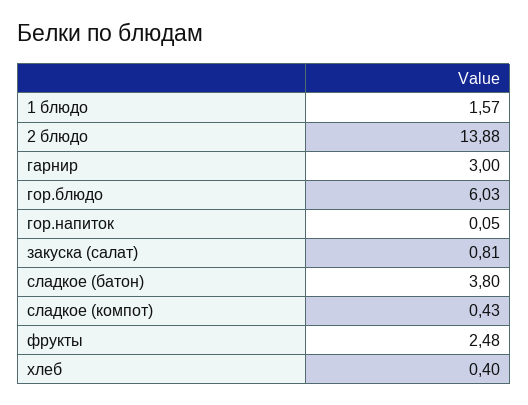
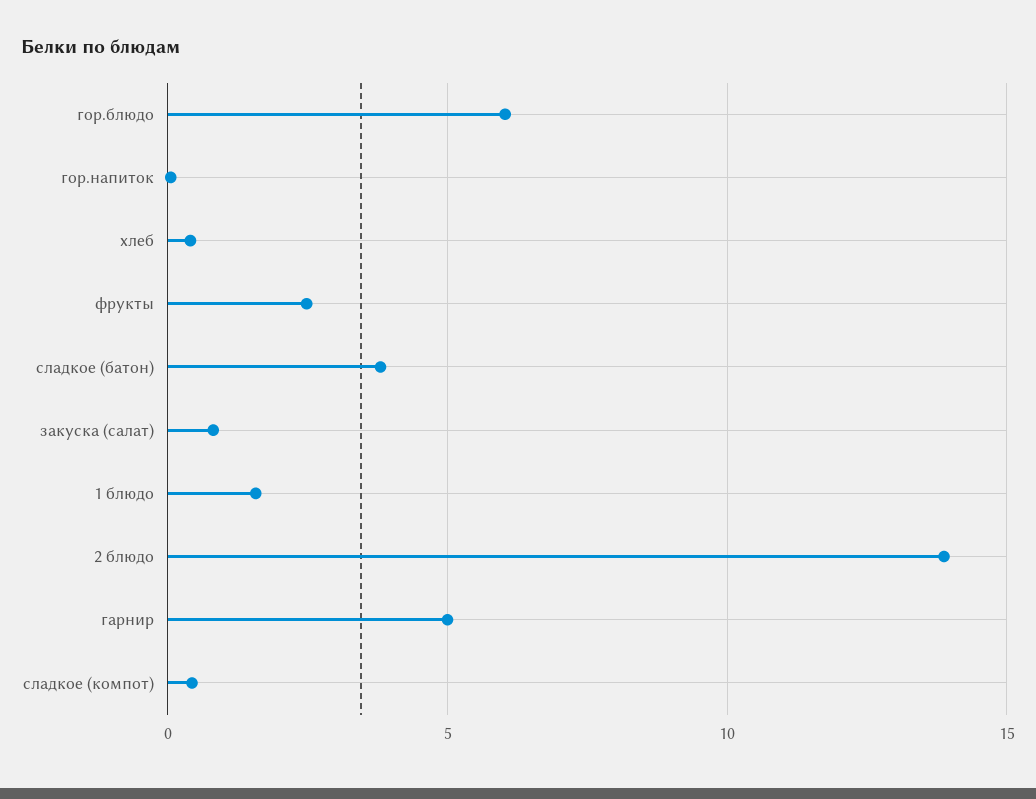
  {
    "1 блюдо": 1.57,
    "2 блюдо": 13.88,
-   "гарнир": 3,
+   "гарнир": 5,
    "гор.блюдо": 6.03,
    "гор.напиток": 0.05,
    "закуска (салат)": 0.81,
    "сладкое (батон)": 3.8,
    "сладкое (компот)": 0.43,
    "фрукты": 2.48,
    "хлеб": 0.4
  }

